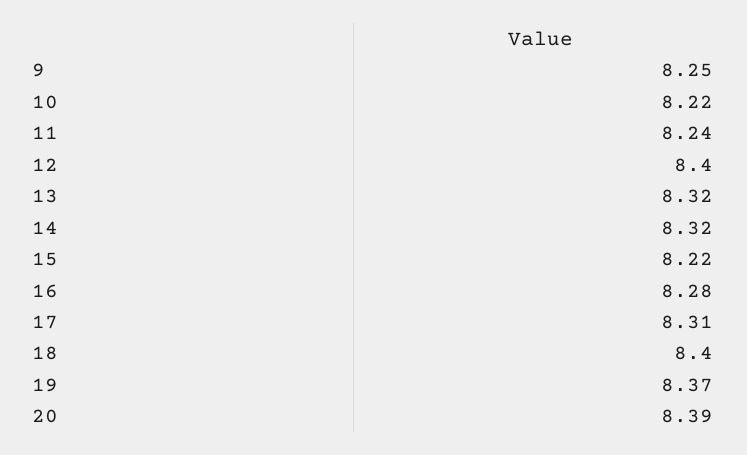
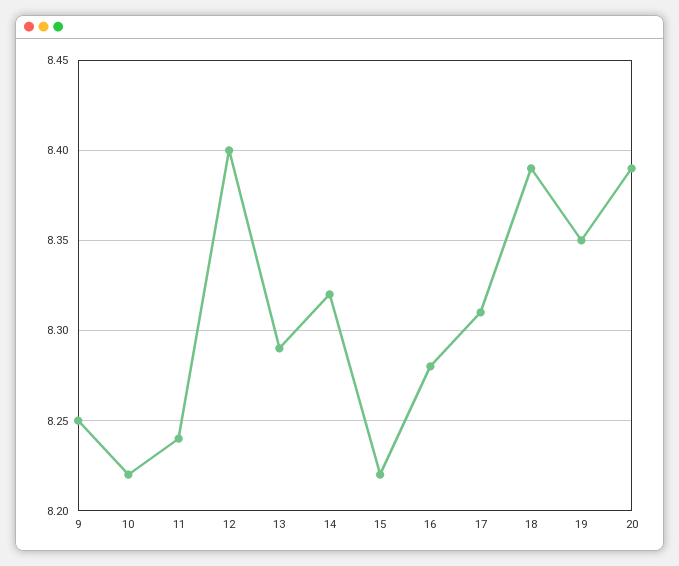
  {
    "9": 8.25,
    "10": 8.22,
    "11": 8.24,
    "12": 8.4,
-   "13": 8.32,
+   "13": 8.29,
    "14": 8.32,
    "15": 8.22,
    "16": 8.28,
    "17": 8.31,
-   "18": 8.4,
+   "18": 8.39,
-   "19": 8.37,
+   "19": 8.35,
    "20": 8.39
  }

